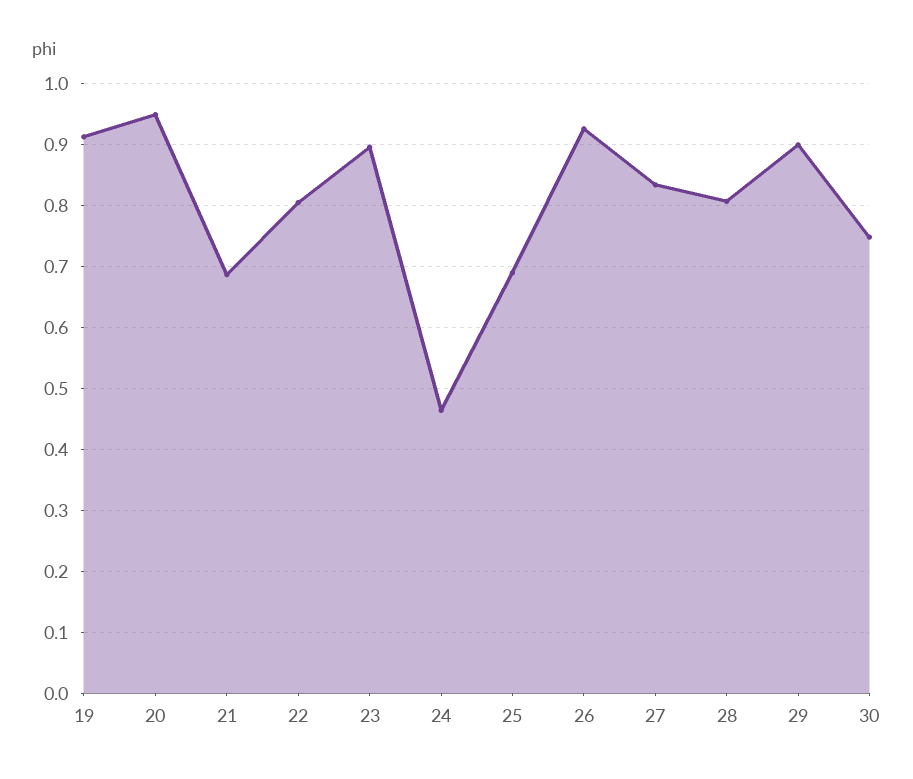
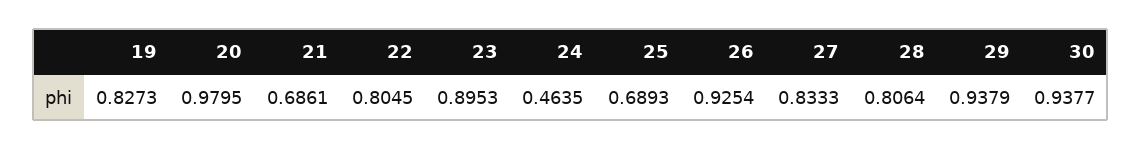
  {
-   "19": 0.91,
+   "19": 0.8273,
-   "20": 0.95,
+   "20": 0.9795,
    "21": 0.6861,
    "22": 0.8045,
    "23": 0.8953,
    "24": 0.4635,
    "25": 0.6893,
    "26": 0.9254,
    "27": 0.8333,
    "28": 0.8064,
-   "29": 0.9,
+   "29": 0.9379,
-   "30": 0.75
+   "30": 0.9377
  }

